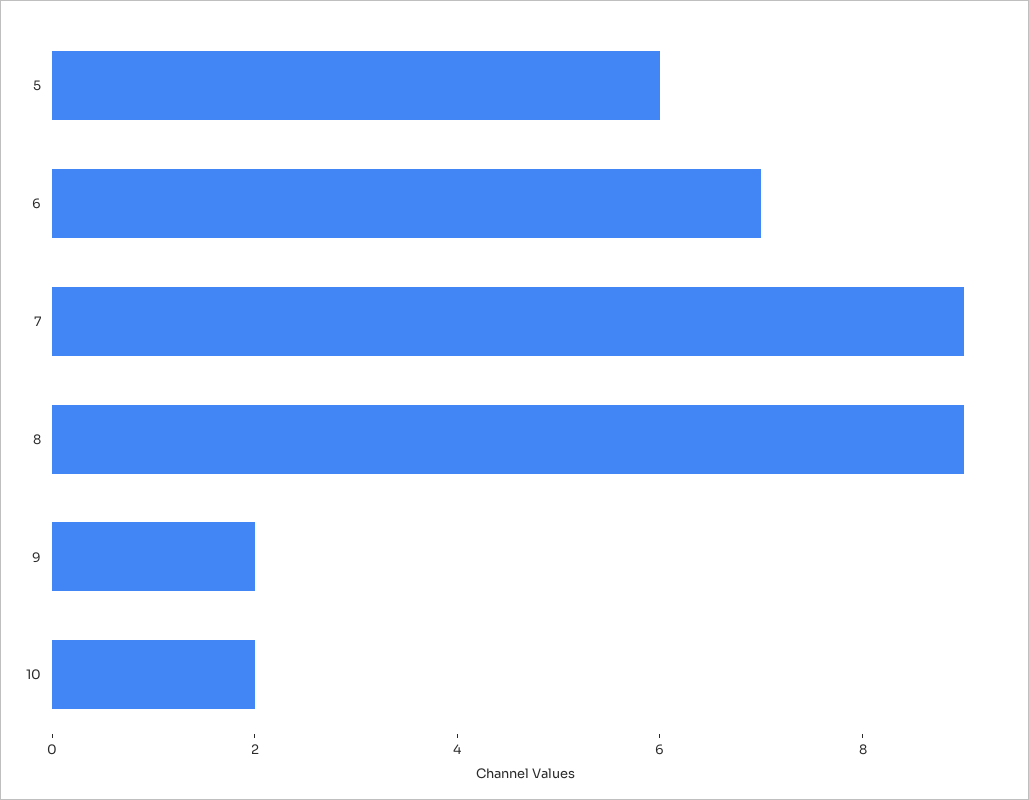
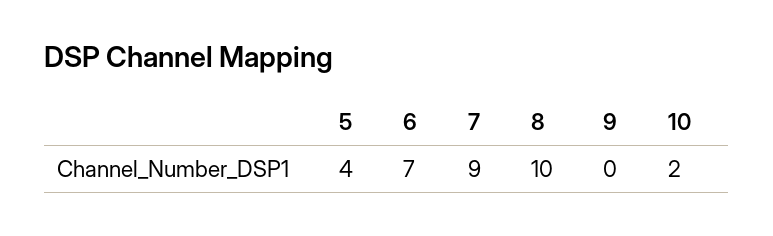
  {
-   "5": 6,
+   "5": 4,
    "6": 7,
    "7": 9,
-   "8": 9,
+   "8": 10,
-   "9": 2,
+   "9": 0,
    "10": 2
  }

